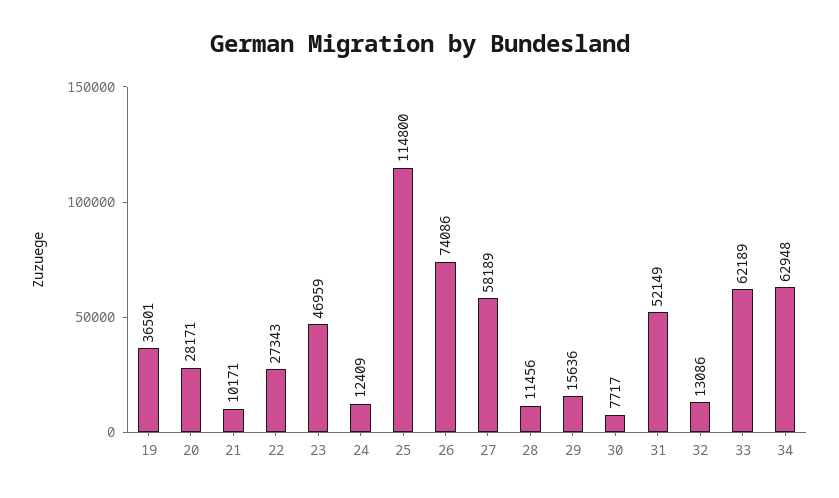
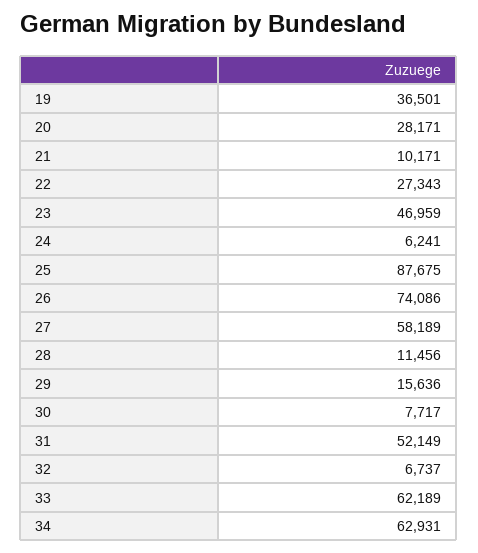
  {
    "19": 36501,
    "20": 28171,
    "21": 10171,
    "22": 27343,
    "23": 46959,
-   "24": 12409,
+   "24": 6241,
-   "25": 114800,
+   "25": 87675,
    "26": 74086,
    "27": 58189,
    "28": 11456,
    "29": 15636,
    "30": 7717,
    "31": 52149,
-   "32": 13086,
+   "32": 6737,
    "33": 62189,
-   "34": 62948
+   "34": 62931
  }

